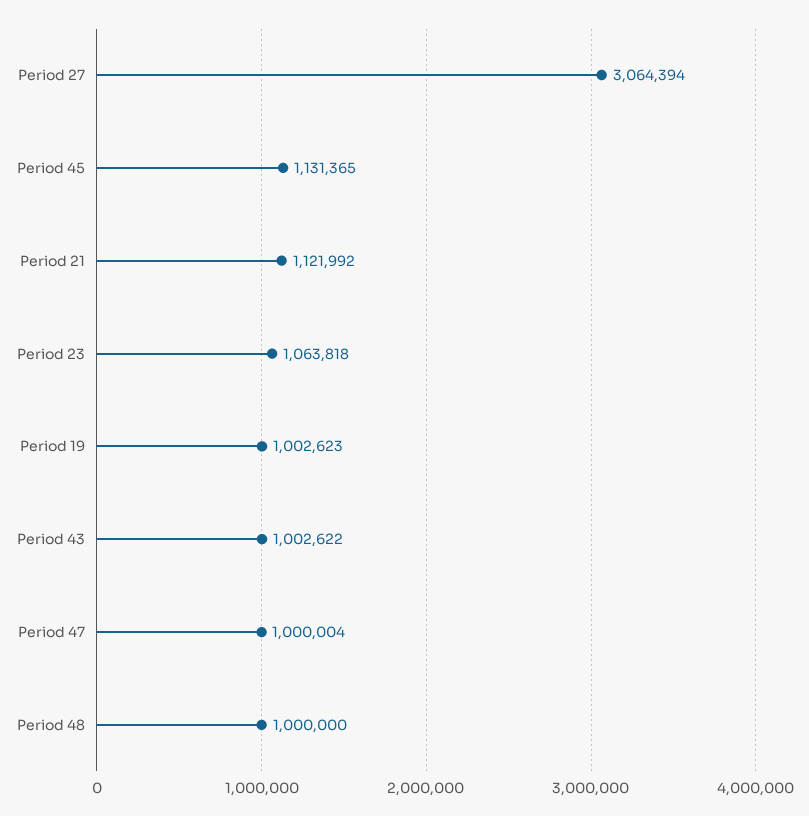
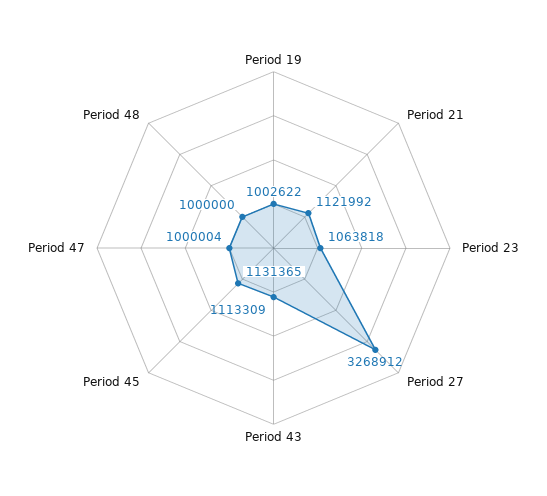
  {
-   "Period 27": 3064394,
+   "Period 27": 3268912,
    "Period 45": 1131365,
    "Period 21": 1121992,
    "Period 23": 1063818,
-   "Period 19": 1002623,
+   "Period 19": 1002622,
-   "Period 43": 1002622,
+   "Period 43": 1113309,
    "Period 47": 1000004,
    "Period 48": 1000000
  }

